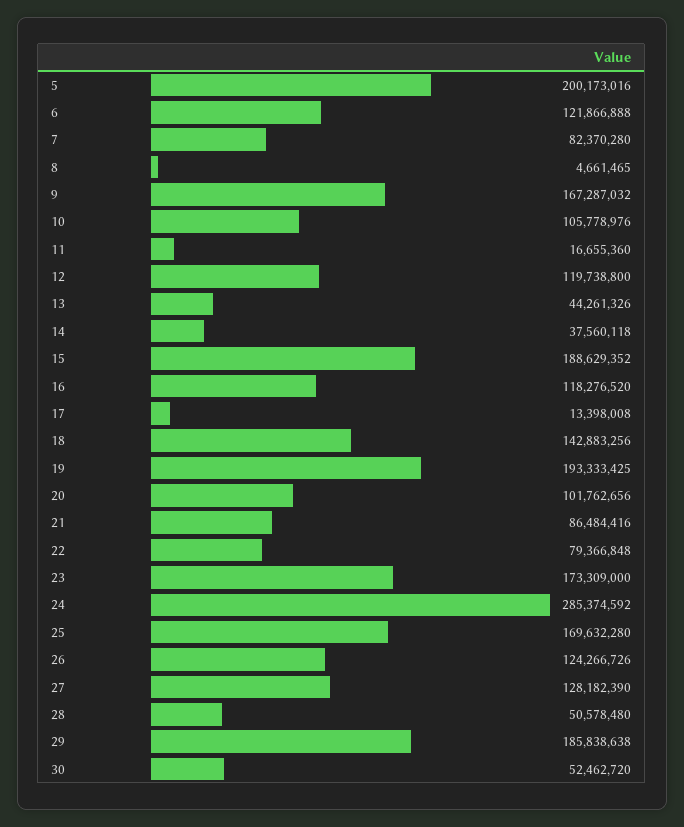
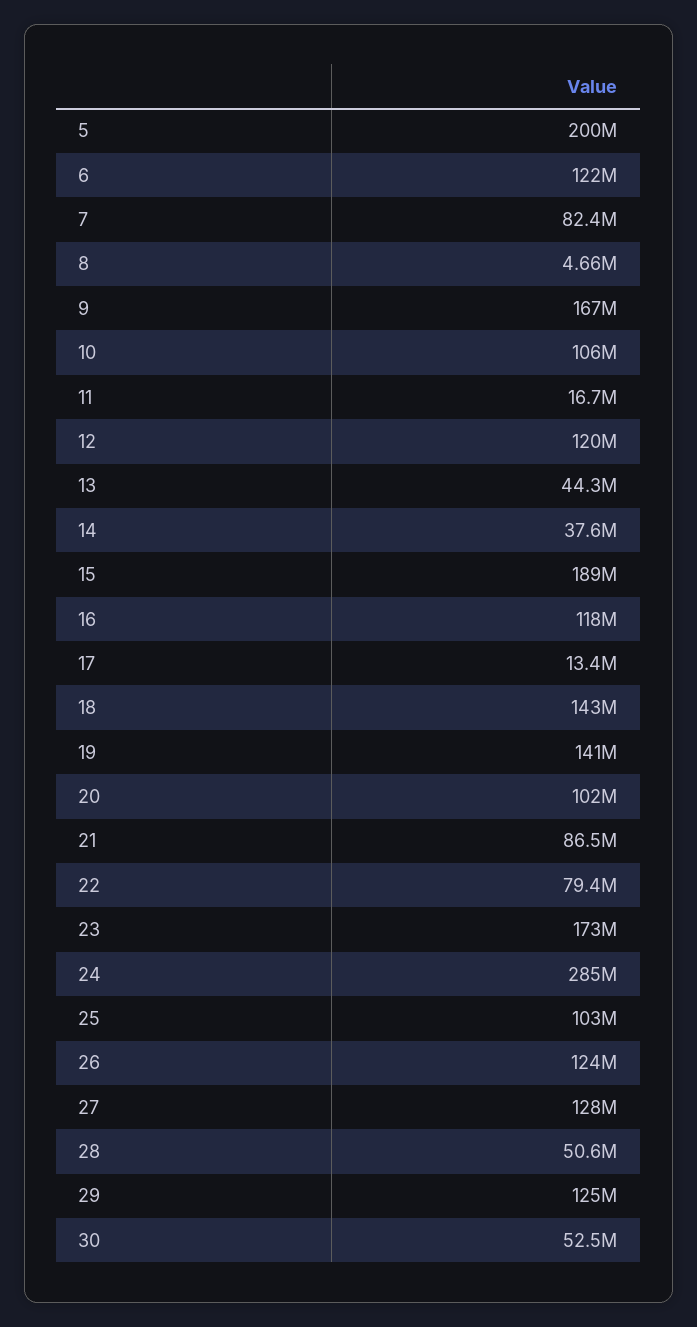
  {
    "5": 200173016,
    "6": 121866888,
    "7": 82370280,
    "8": 4661465,
    "9": 167287032,
    "10": 105778976,
    "11": 16655360,
    "12": 119738800,
    "13": 44261326,
    "14": 37560118,
    "15": 188629352,
    "16": 118276520,
    "17": 13398008,
    "18": 142883256,
-   "19": 193333425,
+   "19": 141000000,
    "20": 101762656,
    "21": 86484416,
    "22": 79366848,
    "23": 173309000,
    "24": 285374592,
-   "25": 169632280,
+   "25": 103000000,
    "26": 124266726,
    "27": 128182390,
    "28": 50578480,
-   "29": 185838638,
+   "29": 125000000,
    "30": 52462720
  }

